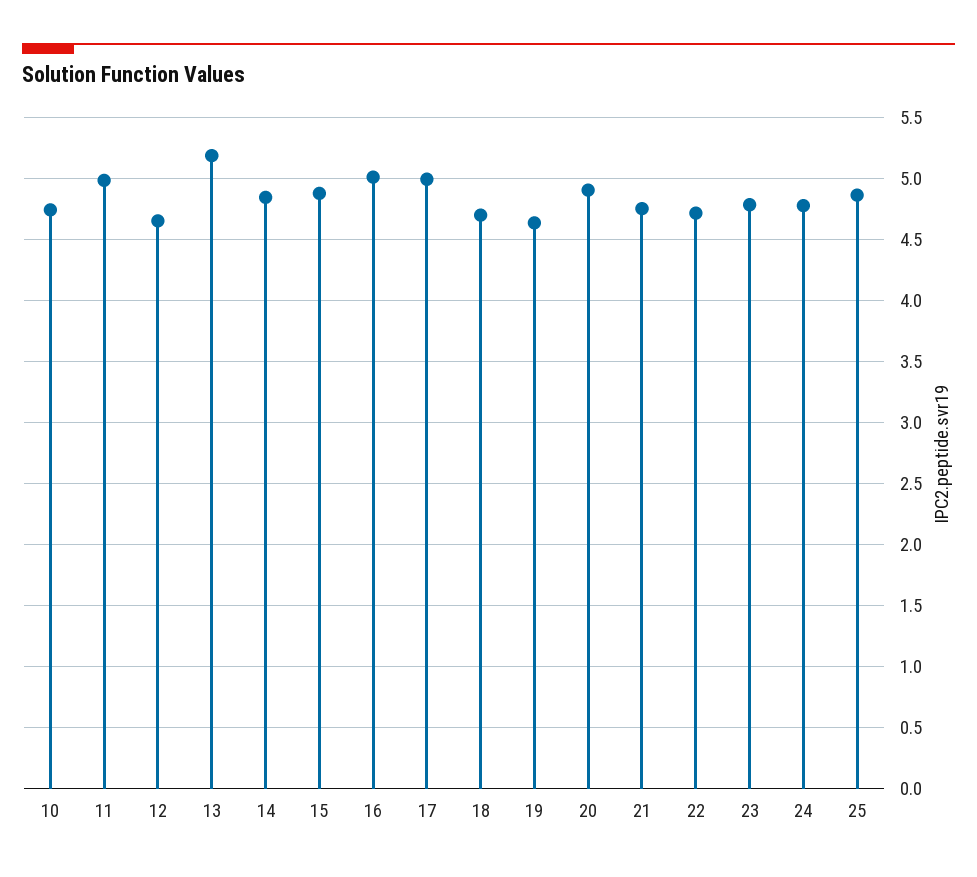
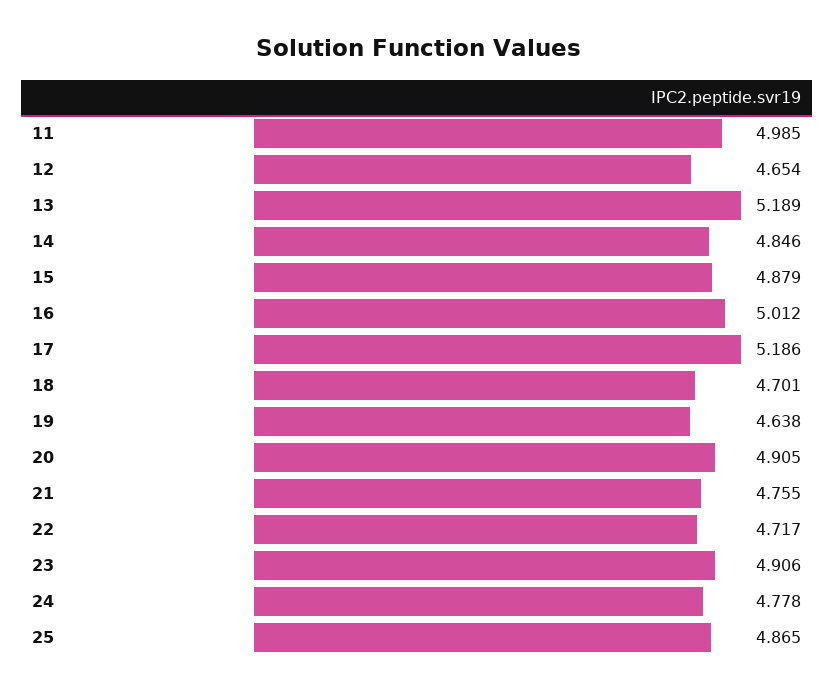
  {
-   "10": 4.75,
    "11": 4.985,
    "12": 4.654,
    "13": 5.189,
    "14": 4.846,
    "15": 4.879,
    "16": 5.012,
-   "17": 5,
+   "17": 5.186,
    "18": 4.701,
    "19": 4.638,
    "20": 4.905,
    "21": 4.755,
    "22": 4.717,
-   "23": 4.8,
+   "23": 4.906,
    "24": 4.778,
    "25": 4.865
  }

